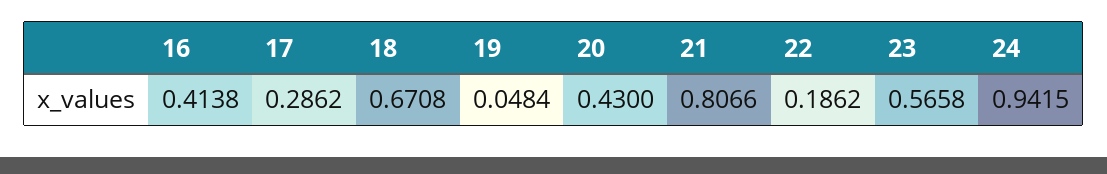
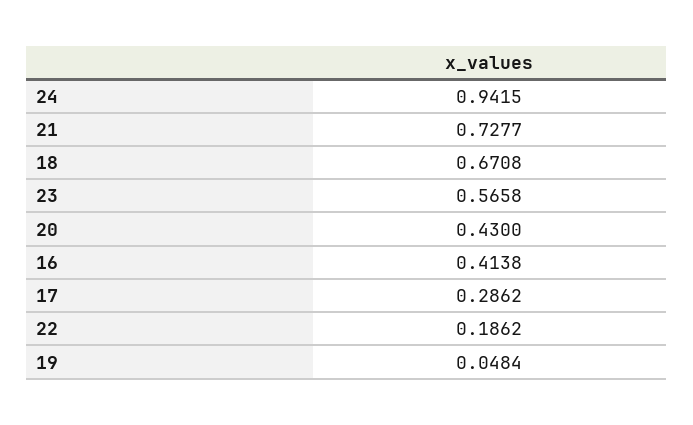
  {
    "16": 0.4138,
    "17": 0.2862,
    "18": 0.6708,
    "19": 0.0484,
    "20": 0.43,
-   "21": 0.8066,
+   "21": 0.7277,
    "22": 0.1862,
    "23": 0.5658,
    "24": 0.9415
  }

